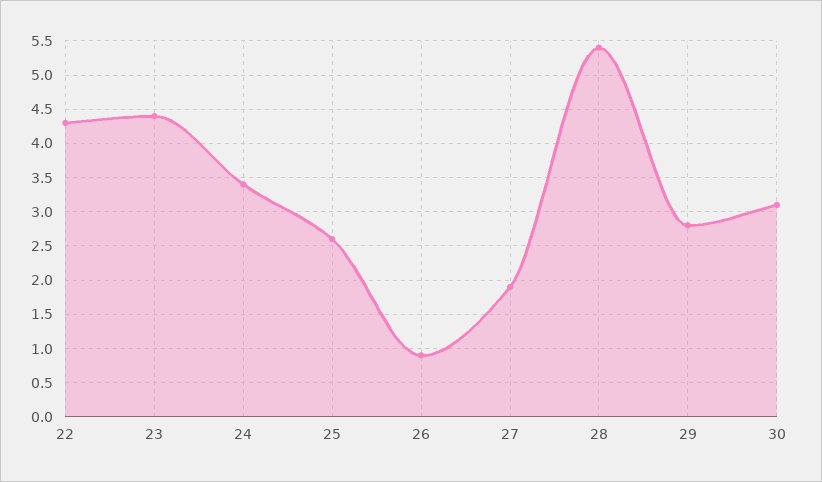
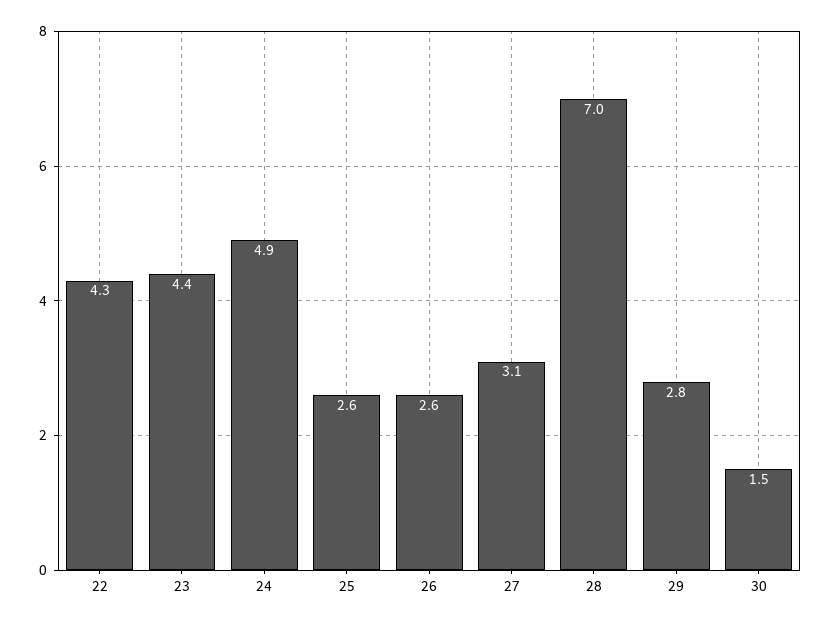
  {
    "22": 4.3,
    "23": 4.4,
-   "24": 3.4,
+   "24": 4.9,
    "25": 2.6,
-   "26": 0.9,
+   "26": 2.6,
-   "27": 1.9,
+   "27": 3.1,
-   "28": 5.4,
+   "28": 7,
    "29": 2.8,
-   "30": 3.1
+   "30": 1.5
  }

